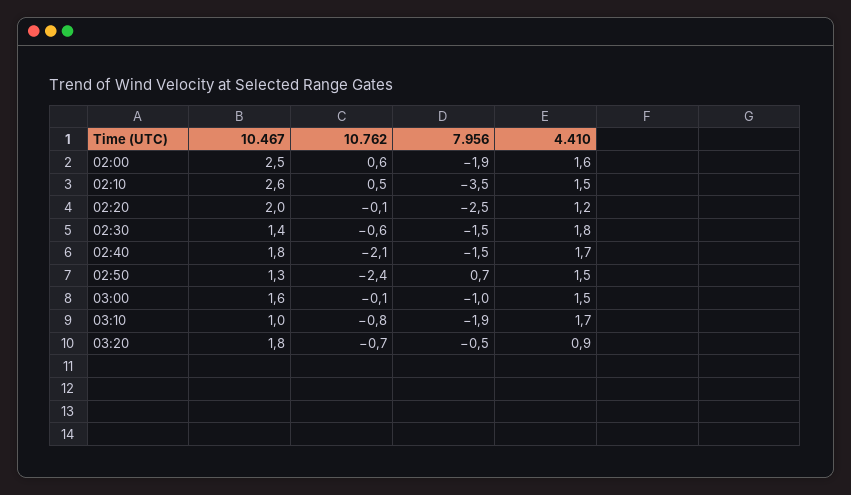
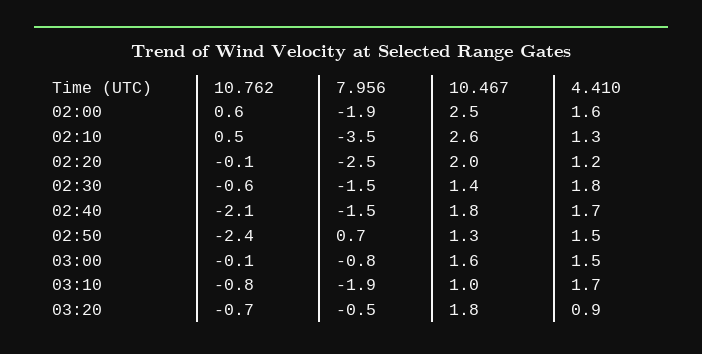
  {
    "10.467": {
      "02:00": 2.5,
      "02:10": 2.6,
      "02:20": 2,
      "02:30": 1.4,
      "02:40": 1.8,
      "02:50": 1.3,
      "03:00": 1.6,
      "03:10": 1,
      "03:20": 1.8
    },
    "10.762": {
      "02:00": 0.6,
      "02:10": 0.5,
      "02:20": -0.1,
      "02:30": -0.6,
      "02:40": -2.1,
      "02:50": -2.4,
      "03:00": -0.1,
      "03:10": -0.8,
      "03:20": -0.7
    },
    "7.956": {
      "02:00": -1.9,
      "02:10": -3.5,
      "02:20": -2.5,
      "02:30": -1.5,
      "02:40": -1.5,
      "02:50": 0.7,
-     "03:00": -1,
+     "03:00": -0.8,
      "03:10": -1.9,
      "03:20": -0.5
    },
    "4.410": {
      "02:00": 1.6,
-     "02:10": 1.5,
+     "02:10": 1.3,
      "02:20": 1.2,
      "02:30": 1.8,
      "02:40": 1.7,
      "02:50": 1.5,
      "03:00": 1.5,
      "03:10": 1.7,
      "03:20": 0.9
    }
  }

